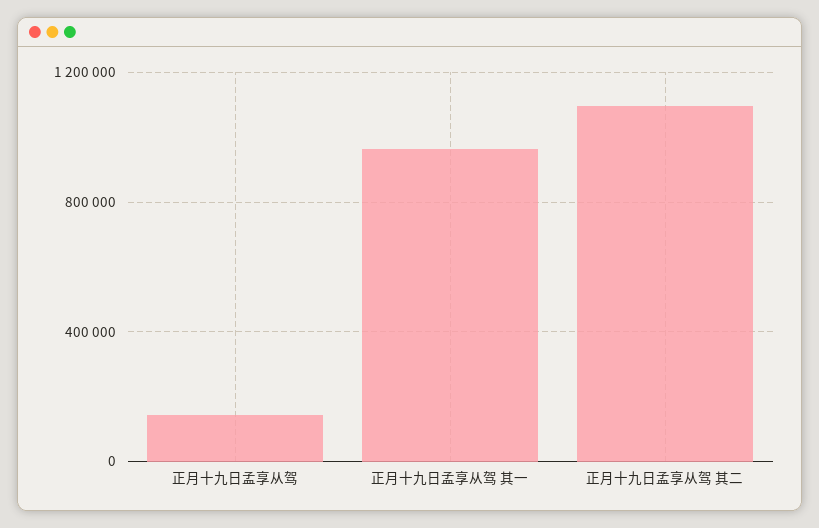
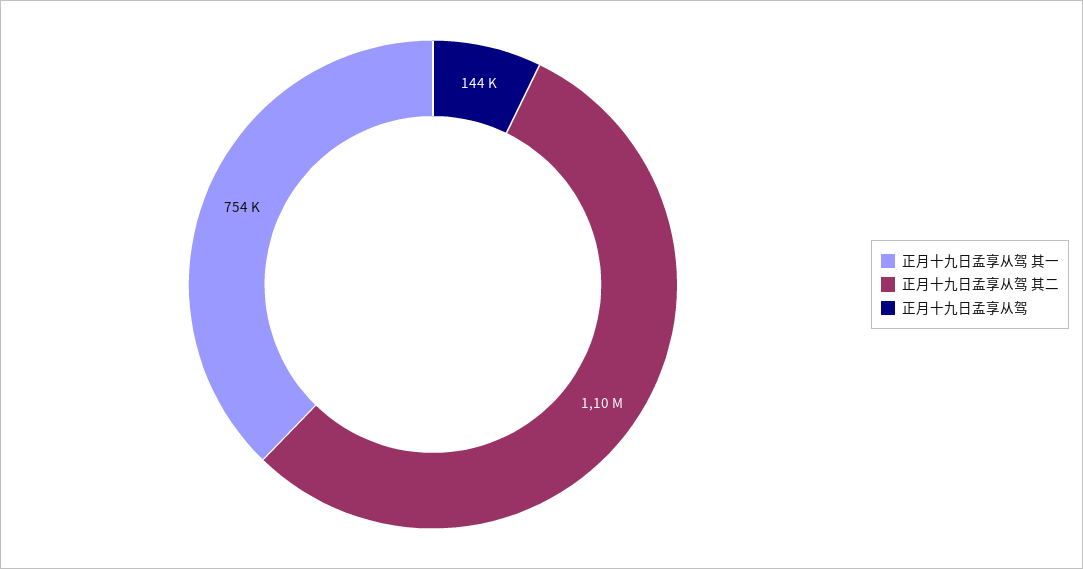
  {
    "正月十九日孟享从驾": 144000,
-   "正月十九日孟享从驾 其一": 950000,
+   "正月十九日孟享从驾 其一": 754000,
    "正月十九日孟享从驾 其二": 1100000
  }

